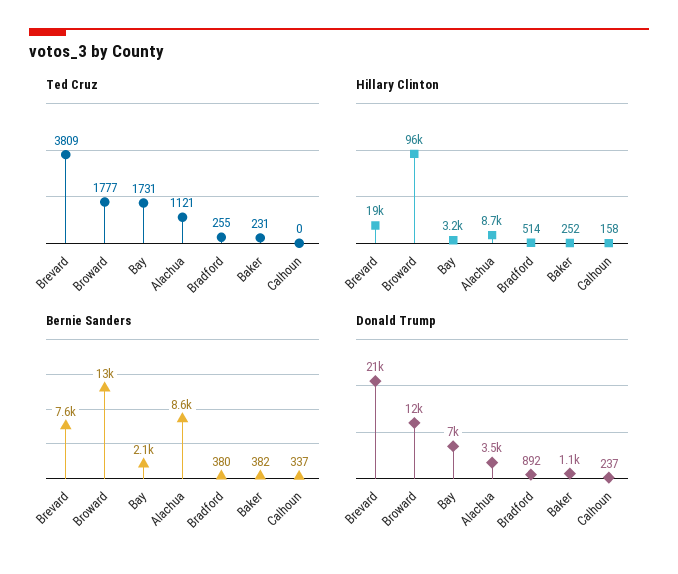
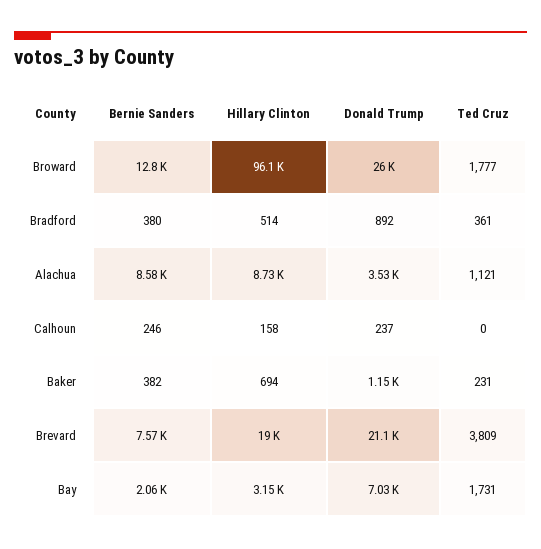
  {
    "Ted Cruz": {
      "Brevard": 3809,
      "Broward": 1777,
      "Bay": 1731,
      "Alachua": 1121,
-     "Bradford": 255,
+     "Bradford": 361,
      "Baker": 231,
      "Calhoun": 0
    },
    "Hillary Clinton": {
      "Brevard": 19000,
      "Broward": 96100,
      "Bay": 3150,
      "Alachua": 8730,
      "Bradford": 514,
-     "Baker": 252,
+     "Baker": 694,
      "Calhoun": 158
    },
    "Bernie Sanders": {
      "Brevard": 7570,
      "Broward": 12800,
      "Bay": 2060,
      "Alachua": 8580,
      "Bradford": 380,
      "Baker": 382,
-     "Calhoun": 337
+     "Calhoun": 246
    },
    "Donald Trump": {
      "Brevard": 21100,
-     "Broward": 12000,
+     "Broward": 26000,
      "Bay": 7030,
      "Alachua": 3530,
      "Bradford": 892,
      "Baker": 1150,
      "Calhoun": 237
    }
  }

